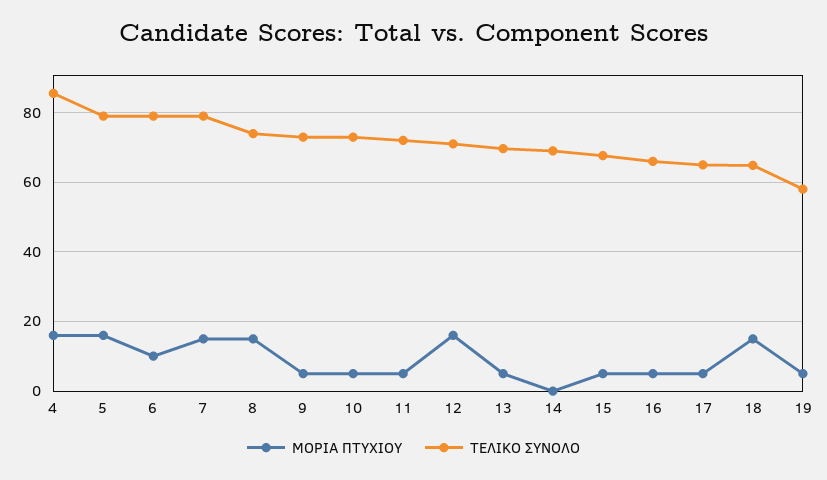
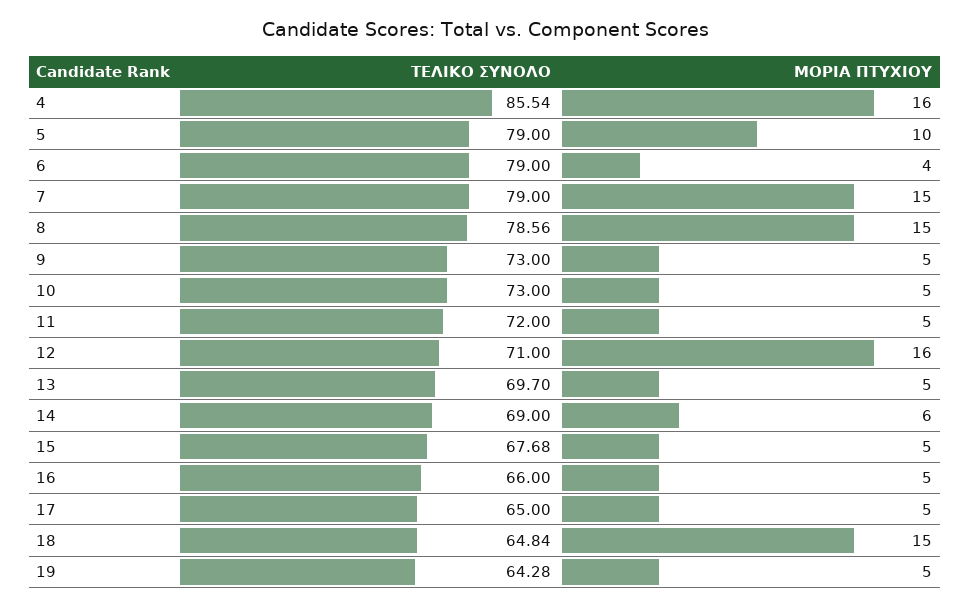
  {
    "ΜΟΡΙΑ ΠΤΥΧΙΟΥ": {
      "4": 16,
-     "5": 16,
+     "5": 10,
-     "6": 10,
+     "6": 4,
      "7": 15,
      "8": 15,
      "9": 5,
      "10": 5,
      "11": 5,
      "12": 16,
      "13": 5,
-     "14": 0,
+     "14": 6,
      "15": 5,
      "16": 5,
      "17": 5,
      "18": 15,
      "19": 5
    },
    "ΤΕΛΙΚΟ ΣΥΝΟΛΟ": {
      "4": 85.54,
      "5": 79,
      "6": 79,
      "7": 79,
-     "8": 74,
+     "8": 78.56,
      "9": 73,
      "10": 73,
      "11": 72,
      "12": 71,
      "13": 69.7,
      "14": 69,
      "15": 67.68,
      "16": 66,
      "17": 65,
      "18": 64.84,
-     "19": 58
+     "19": 64.28
    }
  }

